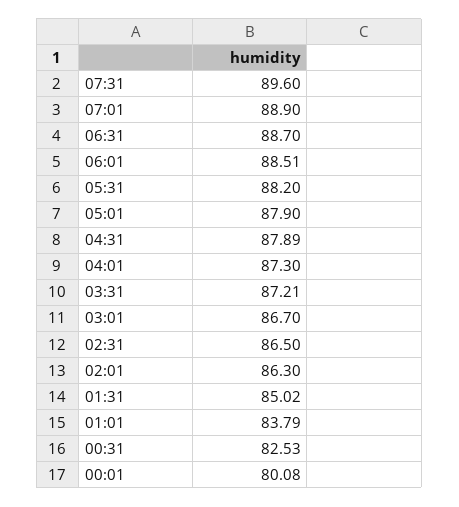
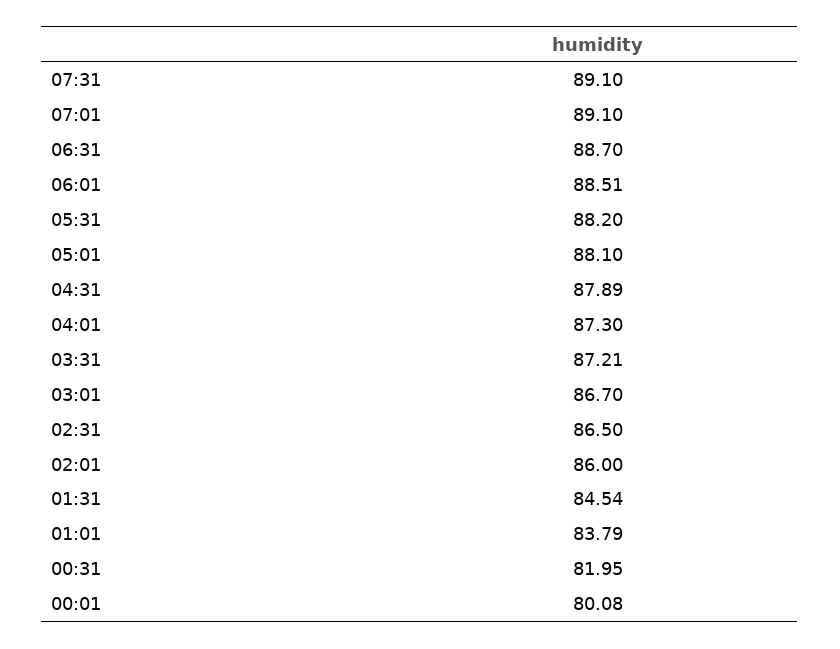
  {
-   "07:31": 89.6,
+   "07:31": 89.1,
-   "07:01": 88.9,
+   "07:01": 89.1,
    "06:31": 88.7,
    "06:01": 88.51,
    "05:31": 88.2,
-   "05:01": 87.9,
+   "05:01": 88.1,
    "04:31": 87.89,
    "04:01": 87.3,
    "03:31": 87.21,
    "03:01": 86.7,
    "02:31": 86.5,
-   "02:01": 86.3,
+   "02:01": 86,
-   "01:31": 85.02,
+   "01:31": 84.54,
    "01:01": 83.79,
-   "00:31": 82.53,
+   "00:31": 81.95,
    "00:01": 80.08
  }

